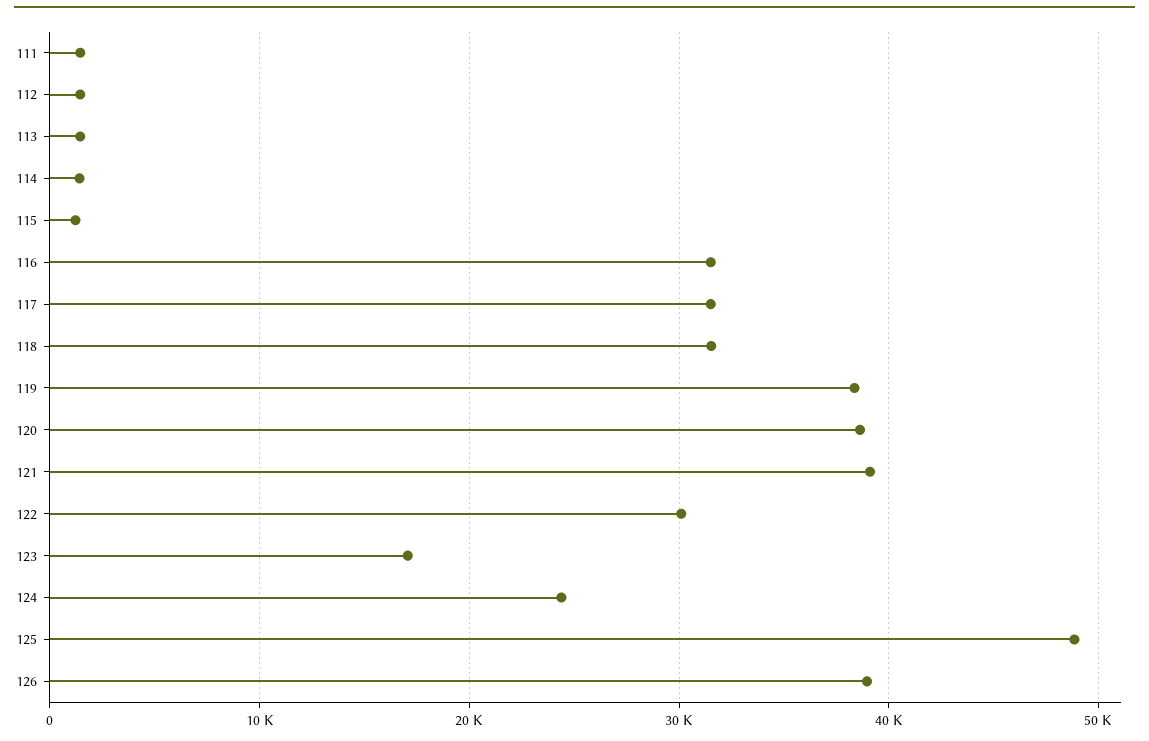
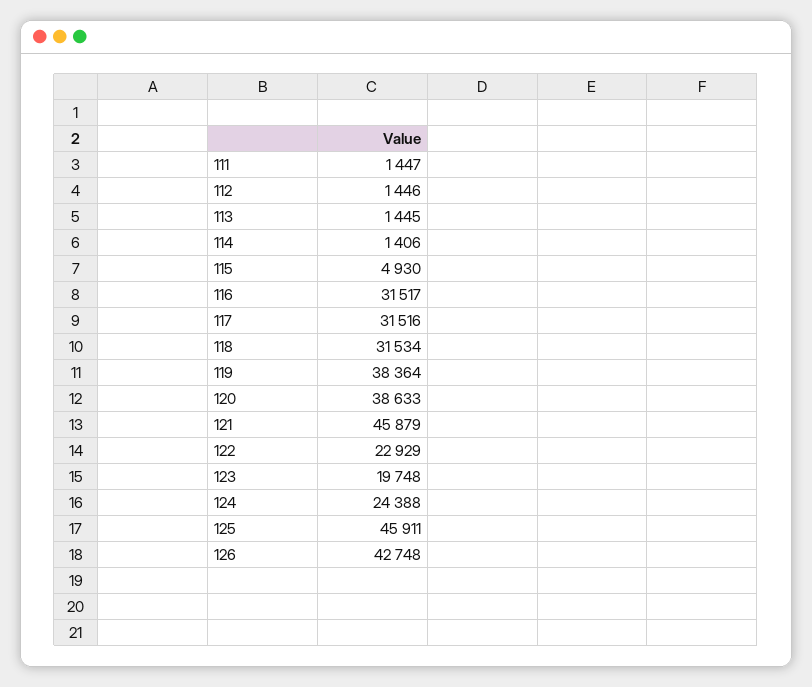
  {
    "111": 1447,
    "112": 1446,
    "113": 1445,
    "114": 1406,
-   "115": 1000,
+   "115": 4930,
    "116": 31517,
    "117": 31516,
    "118": 31534,
    "119": 38364,
    "120": 38633,
-   "121": 39000,
+   "121": 45879,
-   "122": 30000,
+   "122": 22929,
-   "123": 17000,
+   "123": 19748,
    "124": 24388,
-   "125": 49000,
+   "125": 45911,
-   "126": 39000
+   "126": 42748
  }

